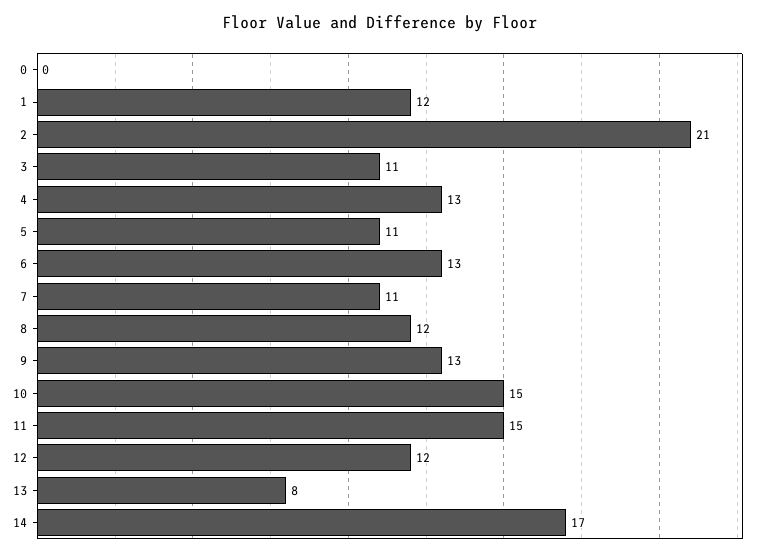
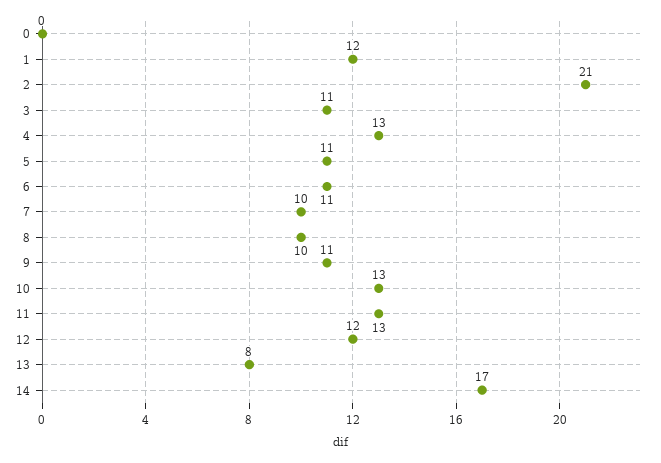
  {
    "0": 0,
    "1": 12,
    "2": 21,
    "3": 11,
    "4": 13,
    "5": 11,
-   "6": 13,
+   "6": 11,
-   "7": 11,
+   "7": 10,
-   "8": 12,
+   "8": 10,
-   "9": 13,
+   "9": 11,
-   "10": 15,
+   "10": 13,
-   "11": 15,
+   "11": 13,
    "12": 12,
    "13": 8,
    "14": 17
  }

